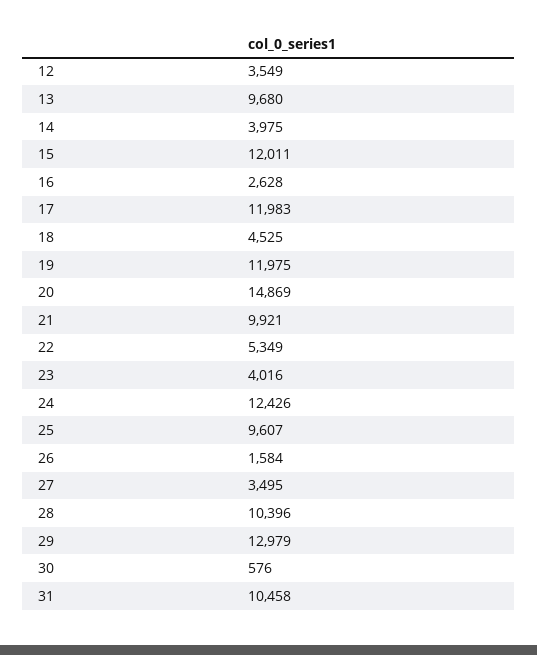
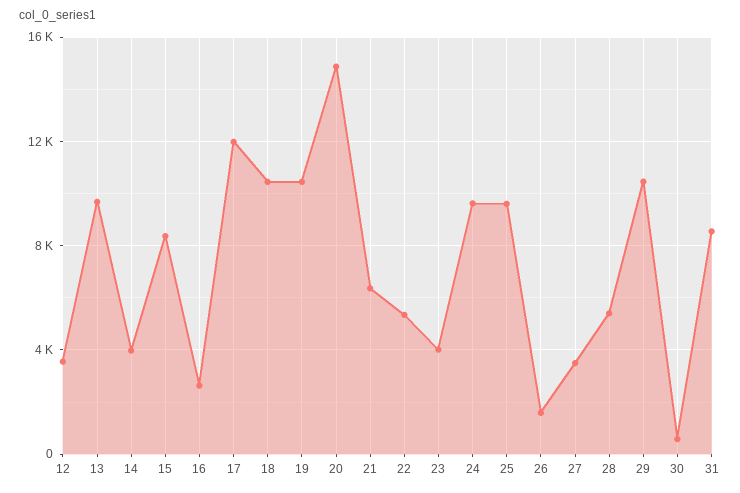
  {
    "12": 3549,
    "13": 9680,
    "14": 3975,
-   "15": 12011,
+   "15": 8500,
    "16": 2628,
    "17": 11983,
-   "18": 4525,
+   "18": 10500,
-   "19": 11975,
+   "19": 10500,
    "20": 14869,
-   "21": 9921,
+   "21": 6500,
    "22": 5349,
    "23": 4016,
-   "24": 12426,
+   "24": 9500,
    "25": 9607,
    "26": 1584,
    "27": 3495,
-   "28": 10396,
+   "28": 5500,
-   "29": 12979,
+   "29": 10500,
    "30": 576,
-   "31": 10458
+   "31": 8500
  }

